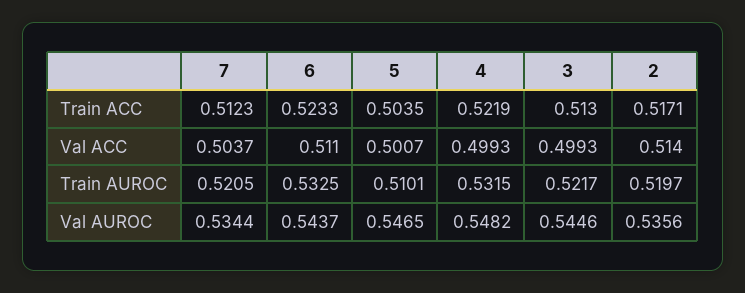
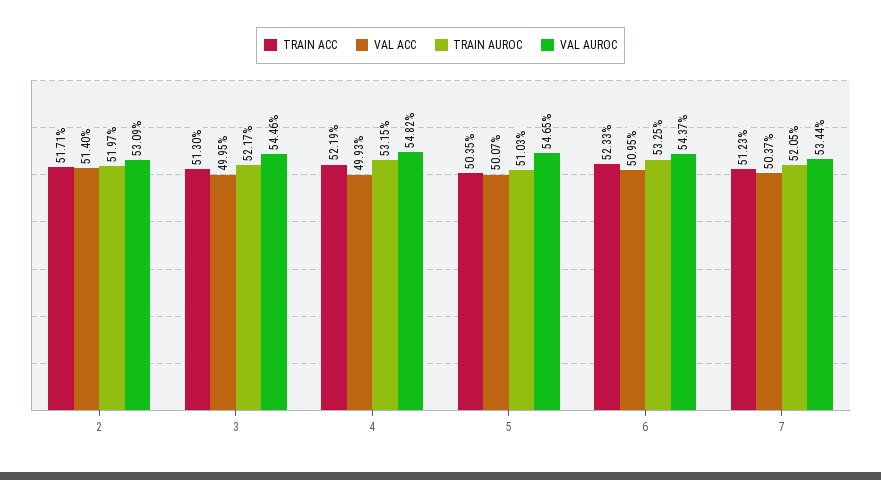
  {
    "Train ACC": {
      "7": 0.5123,
      "6": 0.5233,
      "5": 0.5035,
      "4": 0.5219,
      "3": 0.513,
      "2": 0.5171
    },
    "Val ACC": {
      "7": 0.5037,
-     "6": 0.511,
+     "6": 0.5095,
      "5": 0.5007,
      "4": 0.4993,
-     "3": 0.4993,
+     "3": 0.4995,
      "2": 0.514
    },
    "Train AUROC": {
      "7": 0.5205,
      "6": 0.5325,
-     "5": 0.5101,
+     "5": 0.5103,
      "4": 0.5315,
      "3": 0.5217,
      "2": 0.5197
    },
    "Val AUROC": {
      "7": 0.5344,
      "6": 0.5437,
      "5": 0.5465,
      "4": 0.5482,
      "3": 0.5446,
-     "2": 0.5356
+     "2": 0.5309
    }
  }

